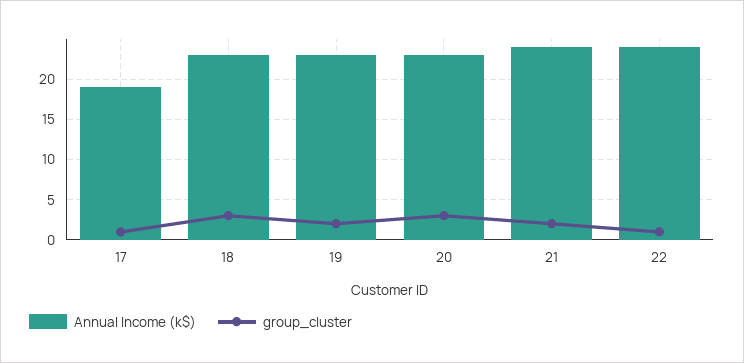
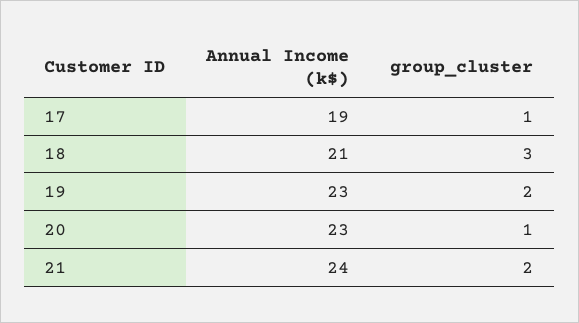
  {
    "Annual Income (k$)": {
      "17": 19,
-     "18": 23,
+     "18": 21,
      "19": 23,
      "20": 23,
-     "21": 24,
+     "21": 24
-     "22": 24
    },
    "group_cluster": {
      "17": 1,
      "18": 3,
      "19": 2,
-     "20": 3,
+     "20": 1,
-     "21": 2,
+     "21": 2
-     "22": 1
    }
  }

